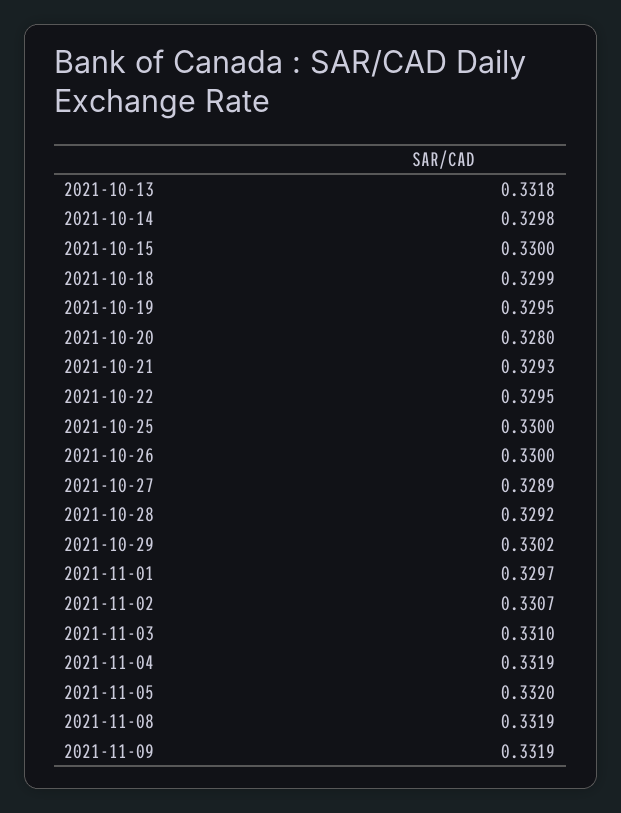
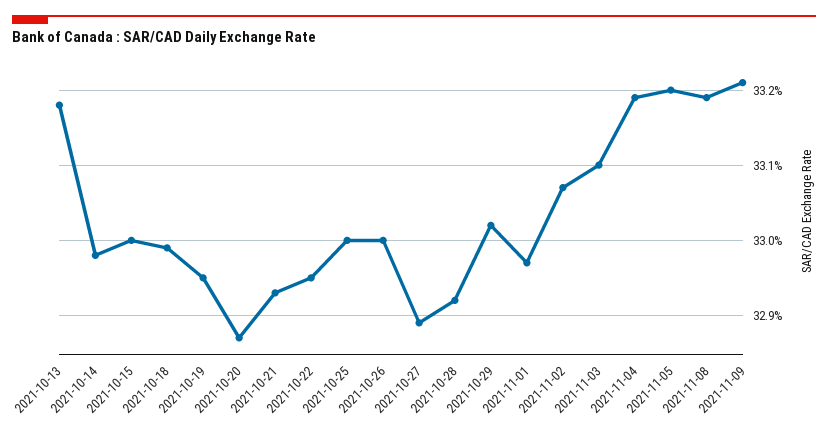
  {
    "2021-10-13": 0.3318,
    "2021-10-14": 0.3298,
    "2021-10-15": 0.33,
    "2021-10-18": 0.3299,
    "2021-10-19": 0.3295,
-   "2021-10-20": 0.328,
+   "2021-10-20": 0.3287,
    "2021-10-21": 0.3293,
    "2021-10-22": 0.3295,
    "2021-10-25": 0.33,
    "2021-10-26": 0.33,
    "2021-10-27": 0.3289,
    "2021-10-28": 0.3292,
    "2021-10-29": 0.3302,
    "2021-11-01": 0.3297,
    "2021-11-02": 0.3307,
    "2021-11-03": 0.331,
    "2021-11-04": 0.3319,
    "2021-11-05": 0.332,
    "2021-11-08": 0.3319,
-   "2021-11-09": 0.3319
+   "2021-11-09": 0.3321
  }

